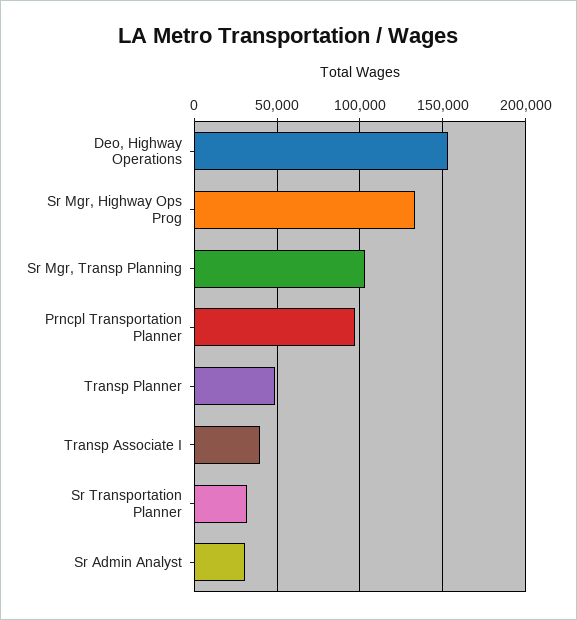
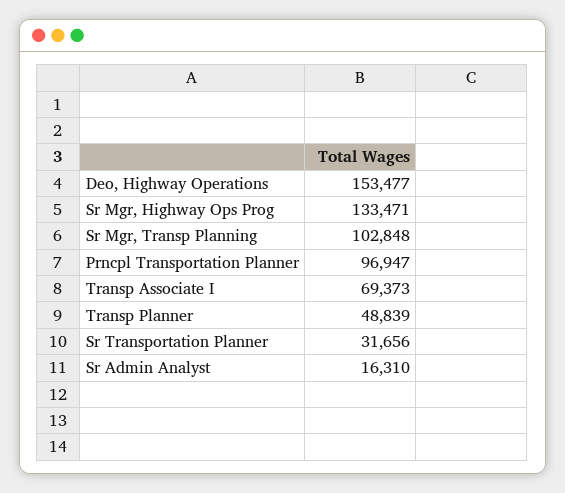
  {
    "Deo, Highway Operations": 153477,
    "Sr Mgr, Highway Ops Prog": 133471,
    "Sr Mgr, Transp Planning": 102848,
    "Prncpl Transportation Planner": 96947,
    "Transp Planner": 48839,
-   "Transp Associate I": 40000,
+   "Transp Associate I": 69373,
    "Sr Transportation Planner": 31656,
-   "Sr Admin Analyst": 30000
+   "Sr Admin Analyst": 16310
  }

